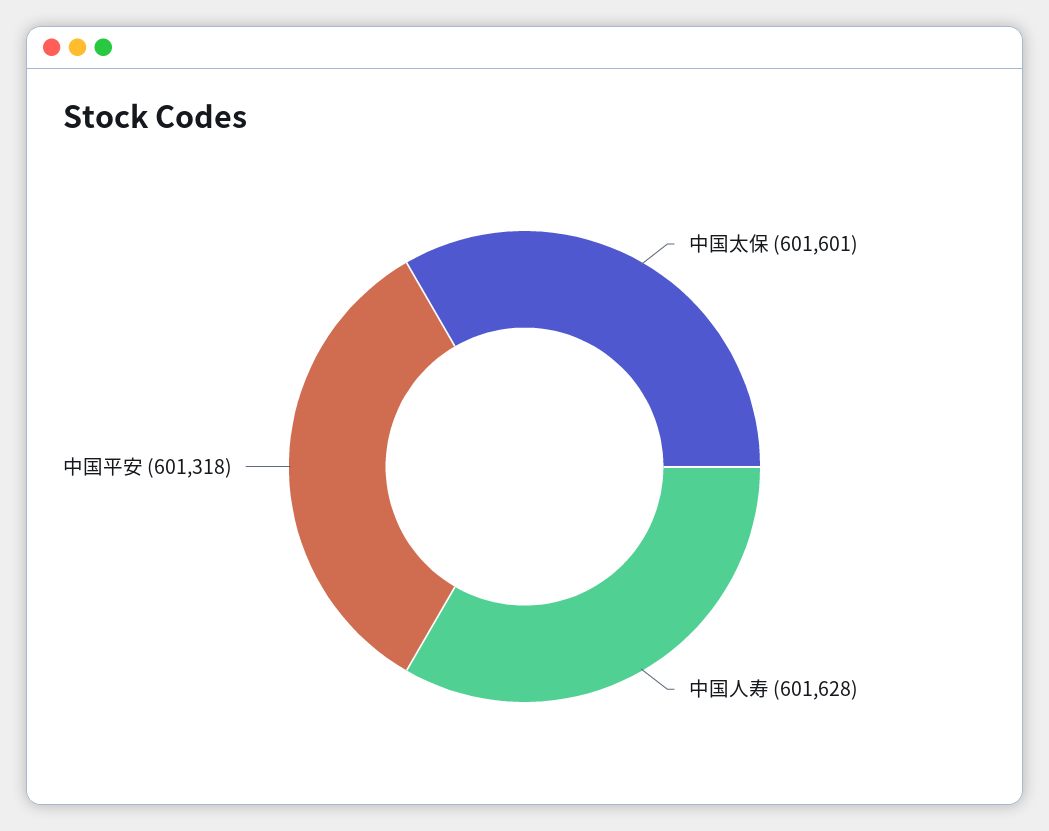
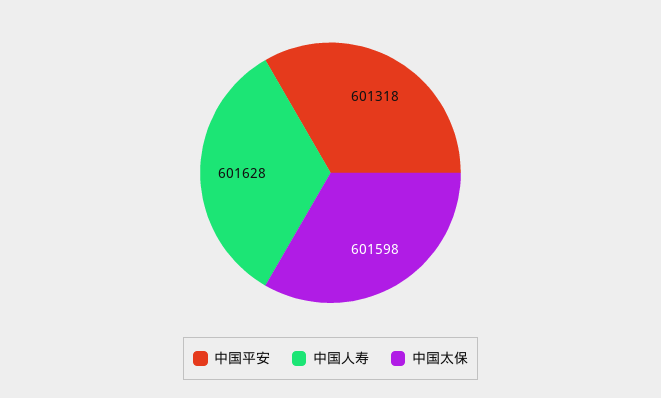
  {
-   "中国太保": 601601,
+   "中国太保": 601598,
    "中国人寿": 601628,
    "中国平安": 601318
  }

